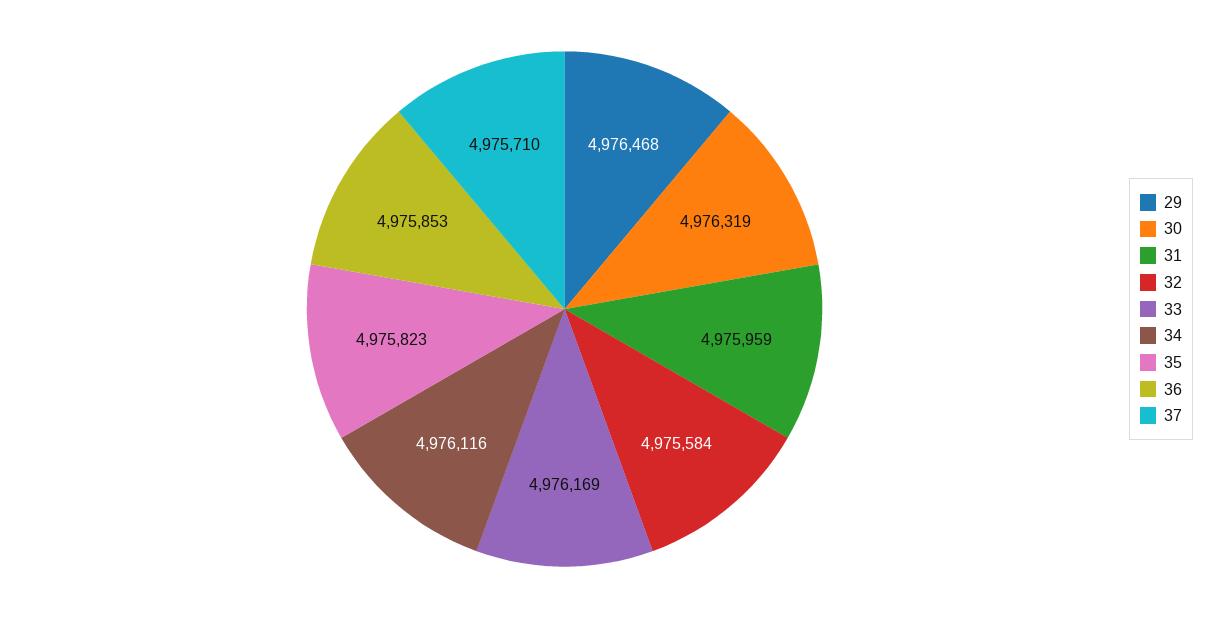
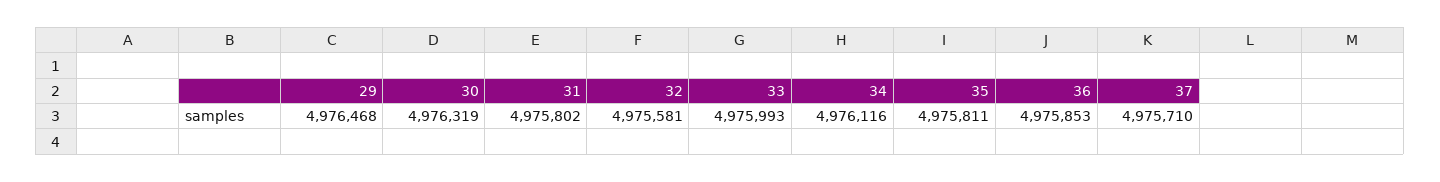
  {
    "29": 4976468,
    "30": 4976319,
-   "31": 4975959,
+   "31": 4975802,
-   "32": 4975584,
+   "32": 4975581,
-   "33": 4976169,
+   "33": 4975993,
    "34": 4976116,
-   "35": 4975823,
+   "35": 4975811,
    "36": 4975853,
    "37": 4975710
  }

